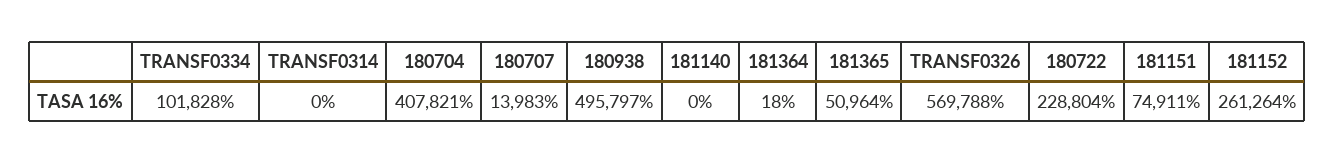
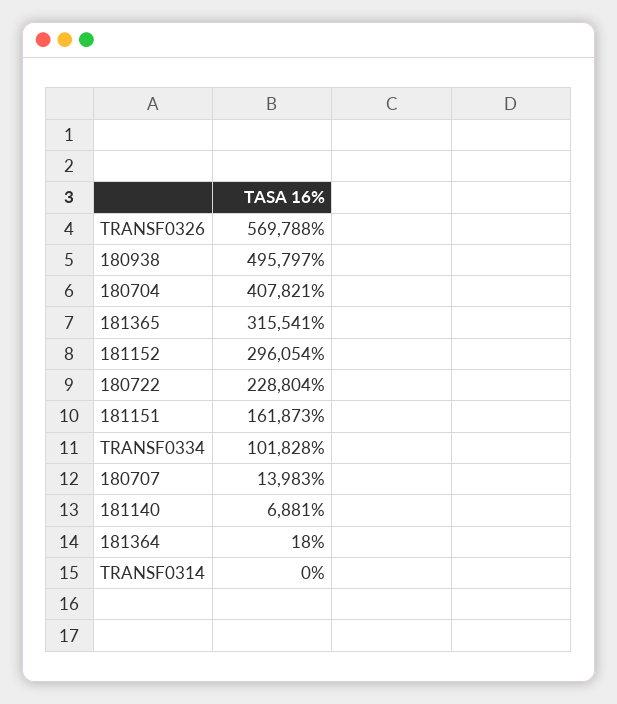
  {
    "TRANSF0334": 101828,
    "TRANSF0314": 0,
    "180704": 407821,
    "180707": 13983,
    "180938": 495797,
-   "181140": 0,
+   "181140": 6881,
    "181364": 18,
-   "181365": 50964,
+   "181365": 315541,
    "TRANSF0326": 569788,
    "180722": 228804,
-   "181151": 74911,
+   "181151": 161873,
-   "181152": 261264
+   "181152": 296054
  }

